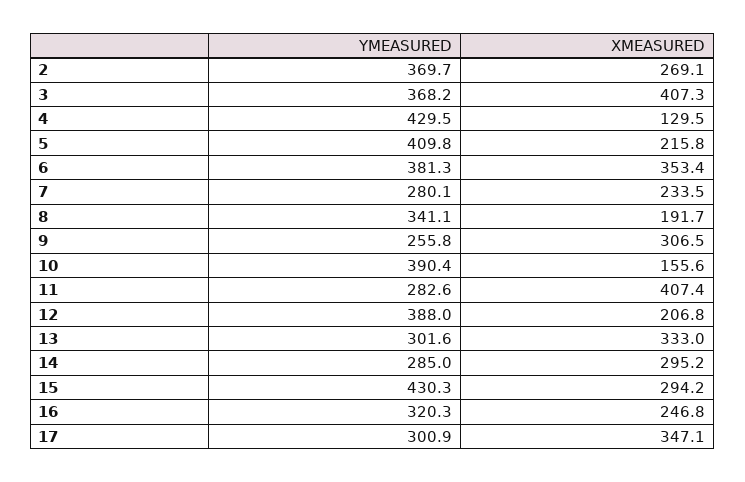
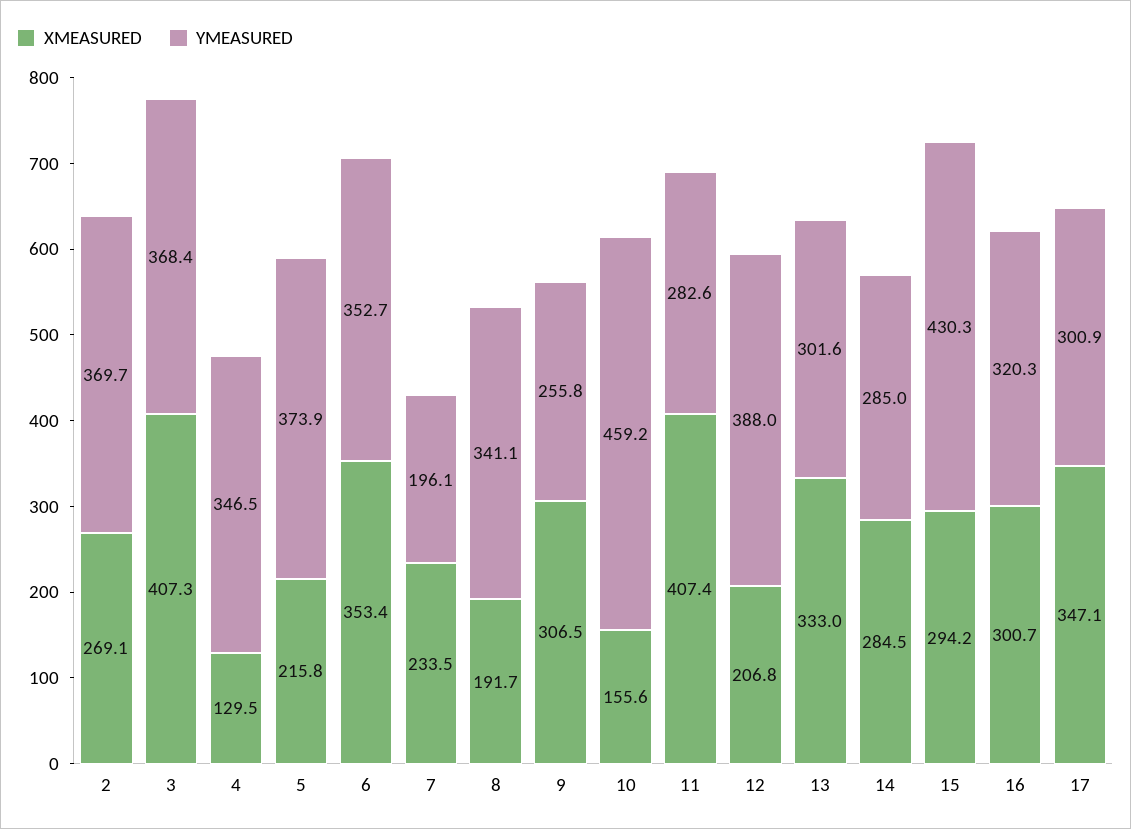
  {
    "YMEASURED": {
      "2": 369.7,
-     "3": 368.2,
+     "3": 368.4,
-     "4": 429.5,
+     "4": 346.5,
-     "5": 409.8,
+     "5": 373.9,
-     "6": 381.3,
+     "6": 352.7,
-     "7": 280.1,
+     "7": 196.1,
      "8": 341.1,
      "9": 255.8,
-     "10": 390.4,
+     "10": 459.2,
      "11": 282.6,
      "12": 388,
      "13": 301.6,
      "14": 285,
      "15": 430.3,
      "16": 320.3,
      "17": 300.9
    },
    "XMEASURED": {
      "2": 269.1,
      "3": 407.3,
      "4": 129.5,
      "5": 215.8,
      "6": 353.4,
      "7": 233.5,
      "8": 191.7,
      "9": 306.5,
      "10": 155.6,
      "11": 407.4,
      "12": 206.8,
      "13": 333,
-     "14": 295.2,
+     "14": 284.5,
      "15": 294.2,
-     "16": 246.8,
+     "16": 300.7,
      "17": 347.1
    }
  }

